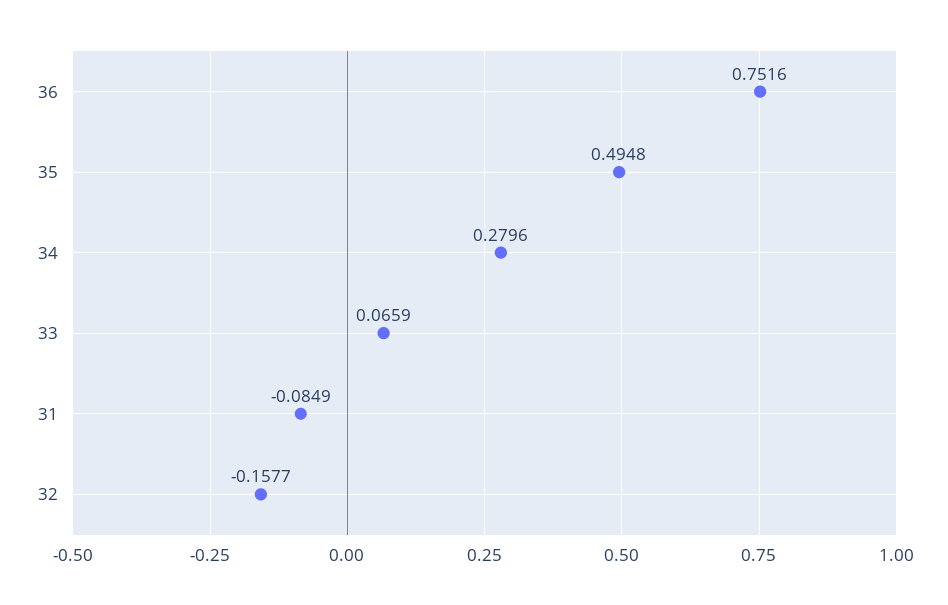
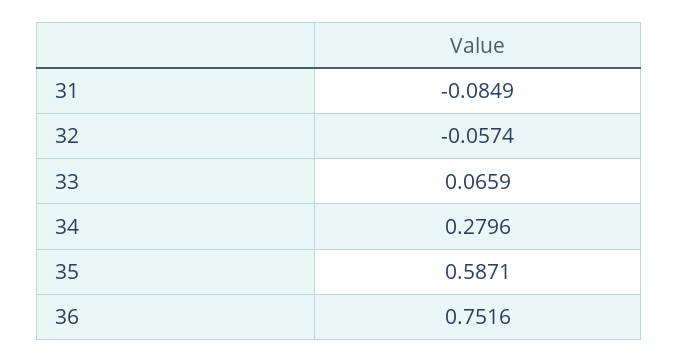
  {
    "36": 0.7516,
-   "35": 0.4948,
+   "35": 0.5871,
    "34": 0.2796,
    "33": 0.0659,
    "31": -0.0849,
-   "32": -0.1577
+   "32": -0.0574
  }

